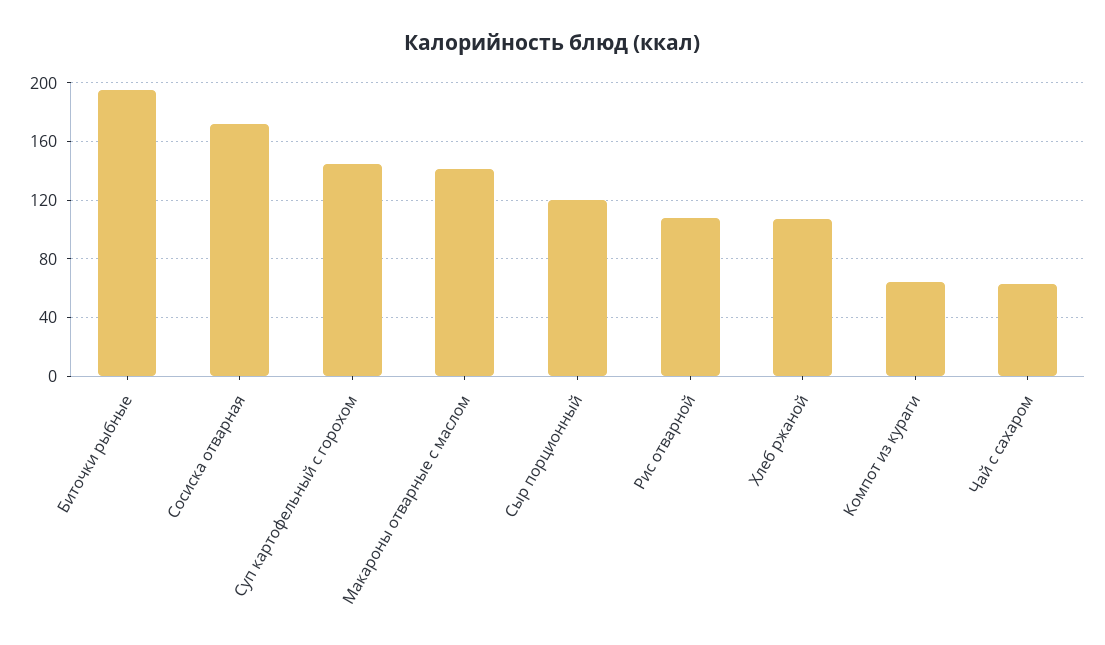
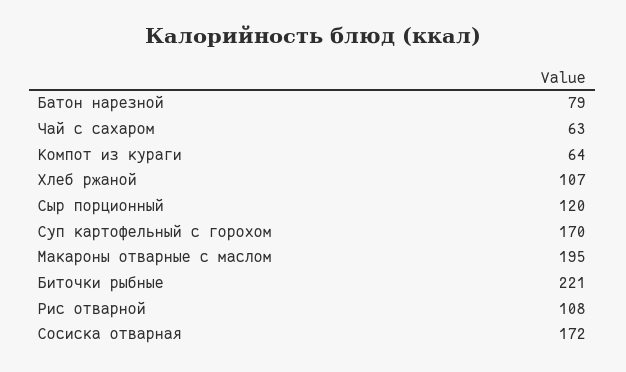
  {
-   "Биточки рыбные": 195,
+   "Биточки рыбные": 221,
    "Сосиска отварная": 172,
-   "Суп картофельный с горохом": 145,
+   "Суп картофельный с горохом": 170,
-   "Макароны отварные с маслом": 140,
+   "Макароны отварные с маслом": 195,
    "Сыр порционный": 120,
    "Рис отварной": 108,
    "Хлеб ржаной": 107,
    "Компот из кураги": 64,
-   "Чай с сахаром": 63
+   "Чай с сахаром": 63,
+   "Батон нарезной": 79
  }

